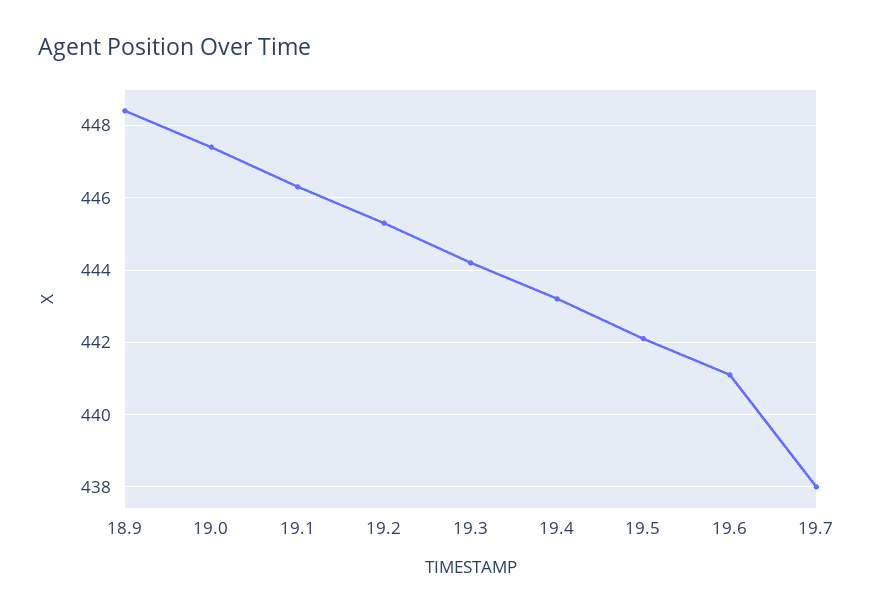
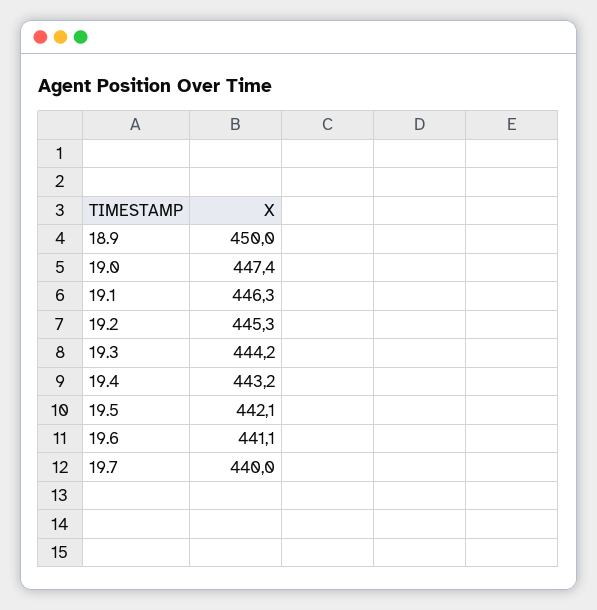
  {
-   "18.9": 448.5,
+   "18.9": 450,
    "19.0": 447.4,
    "19.1": 446.3,
    "19.2": 445.3,
    "19.3": 444.2,
    "19.4": 443.2,
    "19.5": 442.1,
    "19.6": 441.1,
-   "19.7": 438
+   "19.7": 440
  }

